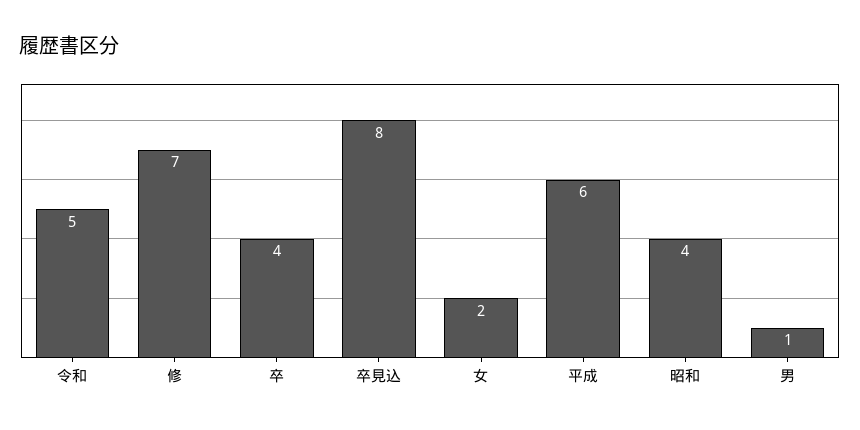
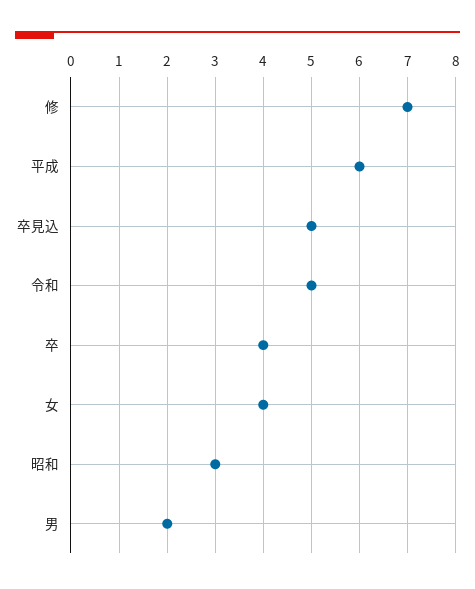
  {
    "令和": 5,
    "修": 7,
    "卒": 4,
-   "卒見込": 8,
+   "卒見込": 5,
-   "女": 2,
+   "女": 4,
    "平成": 6,
-   "昭和": 4,
+   "昭和": 3,
-   "男": 1
+   "男": 2
  }

